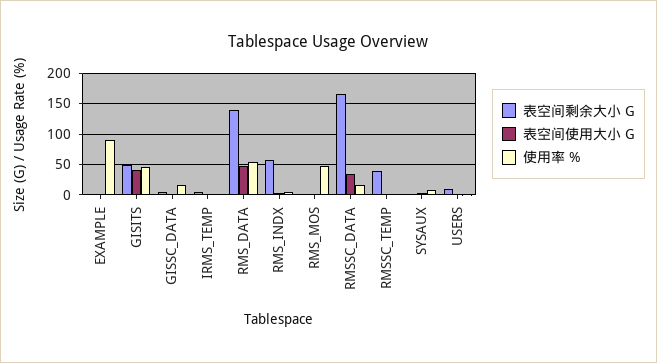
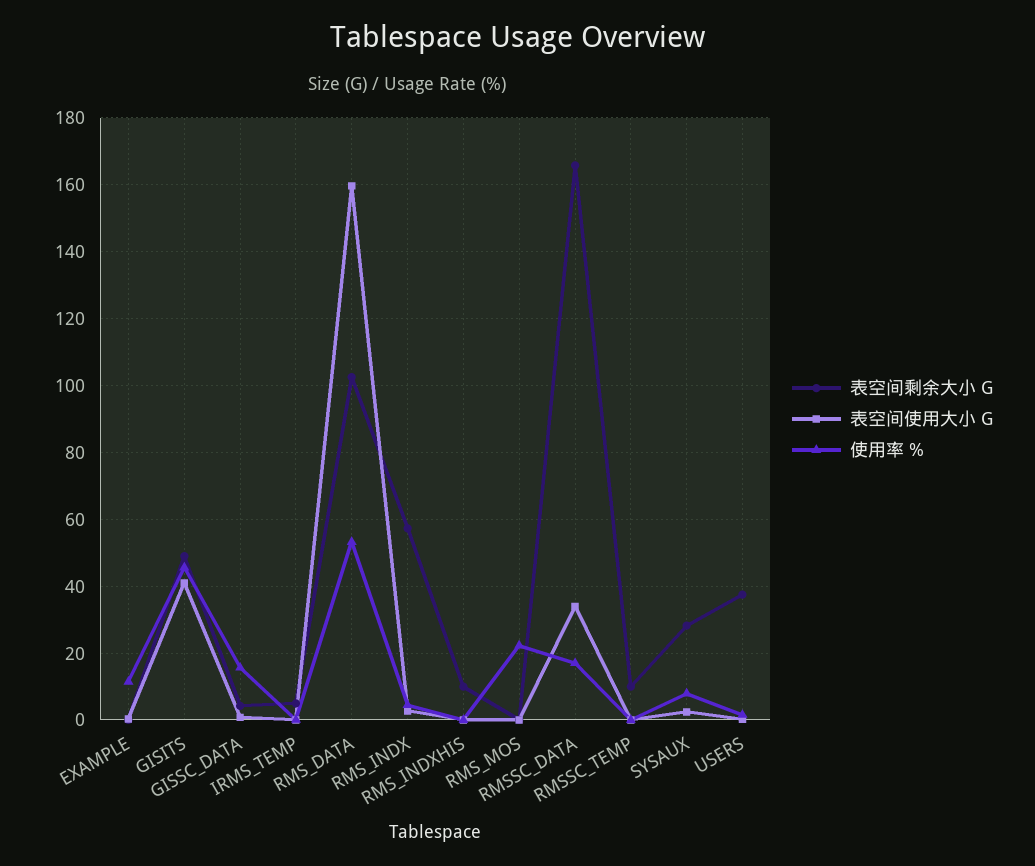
  {
    "表空间剩余大小 G": {
      "EXAMPLE": 0,
      "GISITS": 50,
      "GISSC_DATA": 4,
      "IRMS_TEMP": 6,
-     "RMS_DATA": 140,
+     "RMS_DATA": 102,
      "RMS_INDX": 58,
      "RMS_MOS": 0,
      "RMSSC_DATA": 166,
-     "RMSSC_TEMP": 40,
+     "RMSSC_TEMP": 10,
-     "SYSAUX": 0,
+     "SYSAUX": 28,
-     "USERS": 10
+     "USERS": 38,
+     "RMS_INDXHIS": 10
    },
    "表空间使用大小 G": {
      "EXAMPLE": 0,
      "GISITS": 42,
      "GISSC_DATA": 0,
      "IRMS_TEMP": 0,
-     "RMS_DATA": 50,
+     "RMS_DATA": 160,
      "RMS_INDX": 2,
      "RMS_MOS": 0,
      "RMSSC_DATA": 34,
      "RMSSC_TEMP": 0,
      "SYSAUX": 2,
-     "USERS": 0
+     "USERS": 0,
+     "RMS_INDXHIS": 0
    },
    "使用率 %": {
-     "EXAMPLE": 90,
+     "EXAMPLE": 12,
      "GISITS": 46,
      "GISSC_DATA": 16,
      "IRMS_TEMP": 0,
      "RMS_DATA": 54,
      "RMS_INDX": 4,
-     "RMS_MOS": 50,
+     "RMS_MOS": 22,
      "RMSSC_DATA": 18,
      "RMSSC_TEMP": 0,
      "SYSAUX": 8,
-     "USERS": 2
+     "USERS": 2,
+     "RMS_INDXHIS": 0
    }
  }

